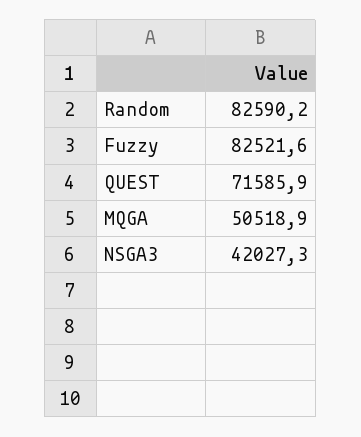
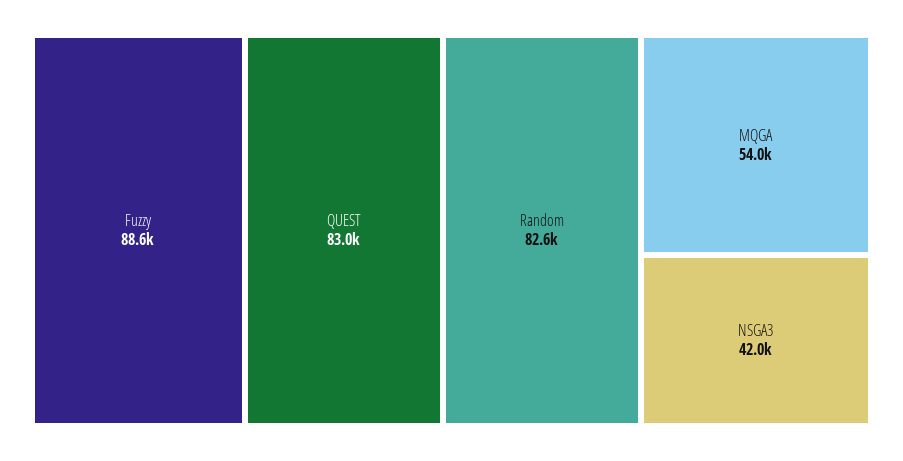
  {
    "Random": 82590.2,
-   "Fuzzy": 82521.6,
+   "Fuzzy": 88600,
-   "QUEST": 71585.9,
+   "QUEST": 83000,
-   "MQGA": 50518.9,
+   "MQGA": 54000,
    "NSGA3": 42027.3
  }

